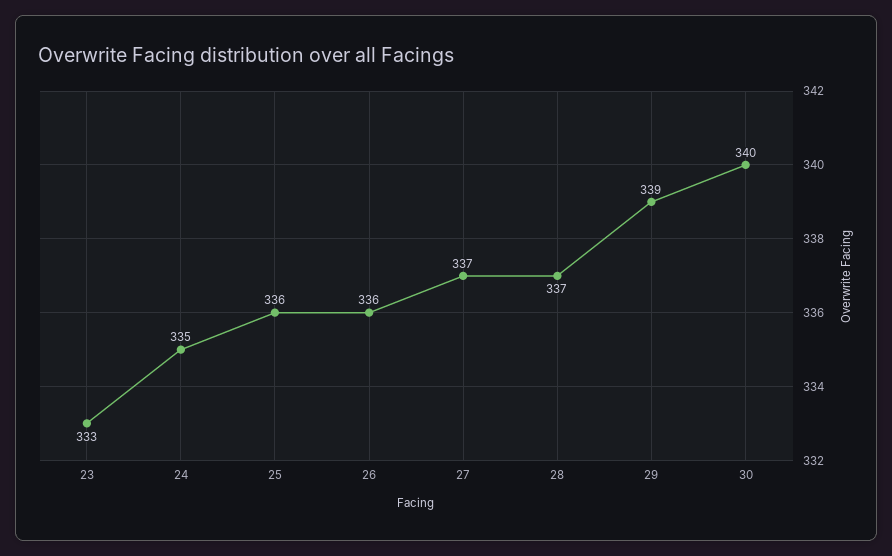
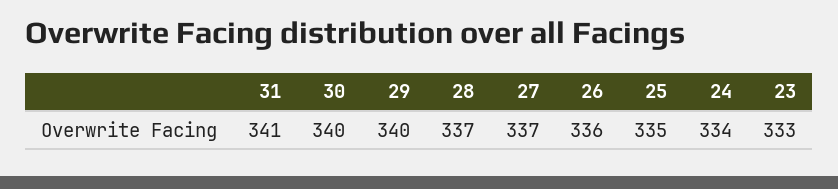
  {
    "23": 333,
-   "24": 335,
+   "24": 334,
-   "25": 336,
+   "25": 335,
    "26": 336,
    "27": 337,
    "28": 337,
-   "29": 339,
+   "29": 340,
-   "30": 340
+   "30": 340,
+   "31": 341
  }

